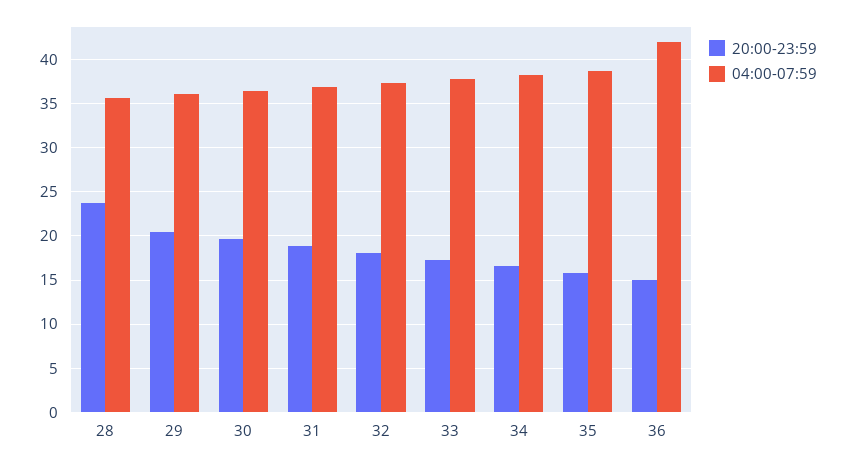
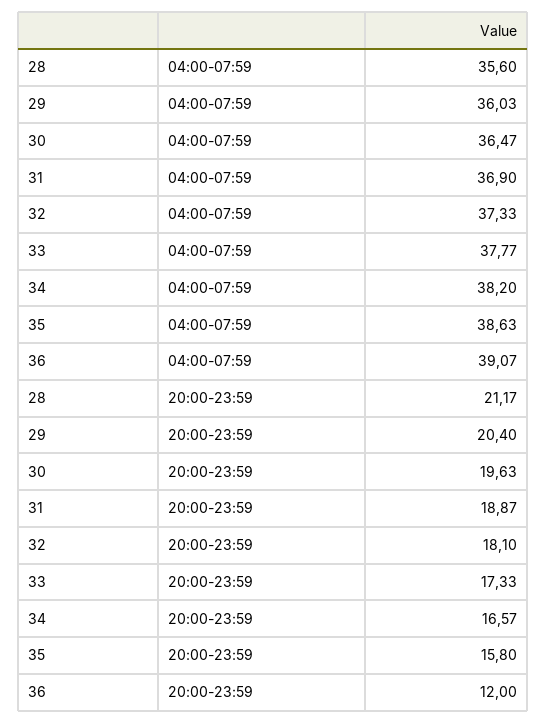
  {
    "20:00-23:59": {
-     "28": 24,
+     "28": 21.17,
      "29": 20.4,
      "30": 19.63,
      "31": 18.87,
      "32": 18.1,
      "33": 17.33,
      "34": 16.57,
      "35": 15.8,
-     "36": 15
+     "36": 12
    },
    "04:00-07:59": {
      "28": 35.6,
      "29": 36.03,
      "30": 36.47,
      "31": 36.9,
      "32": 37.33,
      "33": 37.77,
      "34": 38.2,
      "35": 38.63,
-     "36": 42
+     "36": 39.07
    }
  }

